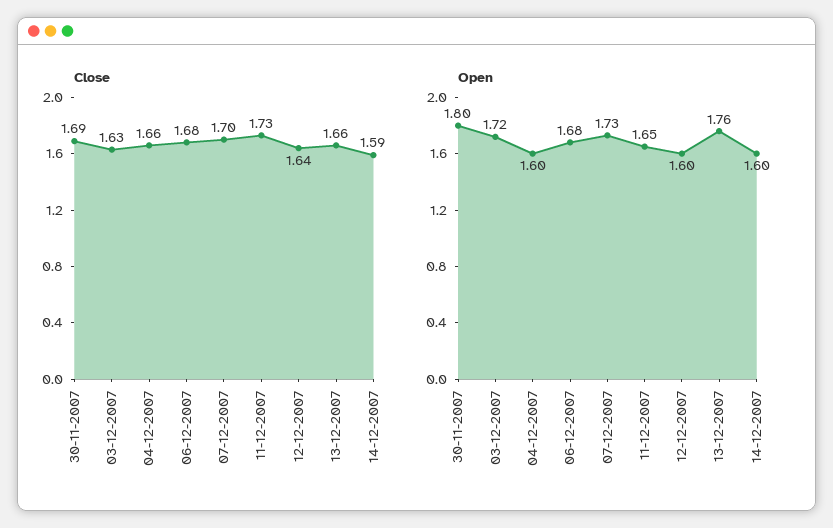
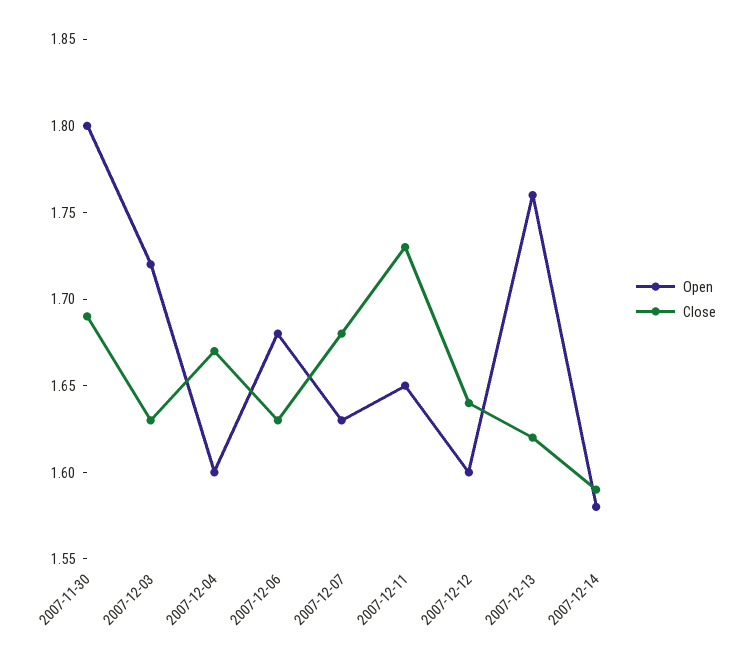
  {
    "Close": {
      "30-11-2007": 1.69,
      "03-12-2007": 1.63,
-     "04-12-2007": 1.66,
+     "04-12-2007": 1.67,
-     "06-12-2007": 1.68,
+     "06-12-2007": 1.63,
-     "07-12-2007": 1.7,
+     "07-12-2007": 1.68,
      "11-12-2007": 1.73,
      "12-12-2007": 1.64,
-     "13-12-2007": 1.66,
+     "13-12-2007": 1.62,
      "14-12-2007": 1.59
    },
    "Open": {
      "30-11-2007": 1.8,
      "03-12-2007": 1.72,
      "04-12-2007": 1.6,
      "06-12-2007": 1.68,
-     "07-12-2007": 1.73,
+     "07-12-2007": 1.63,
      "11-12-2007": 1.65,
      "12-12-2007": 1.6,
      "13-12-2007": 1.76,
-     "14-12-2007": 1.6
+     "14-12-2007": 1.58
    }
  }

